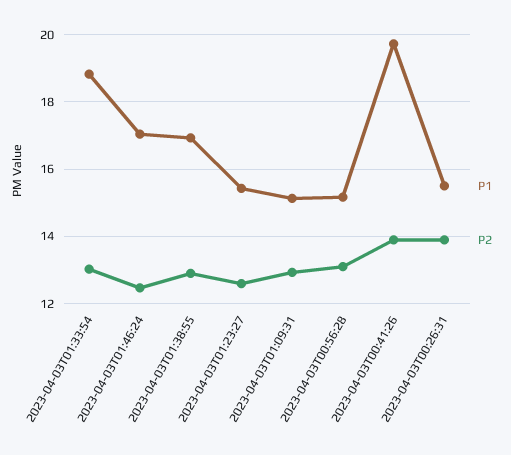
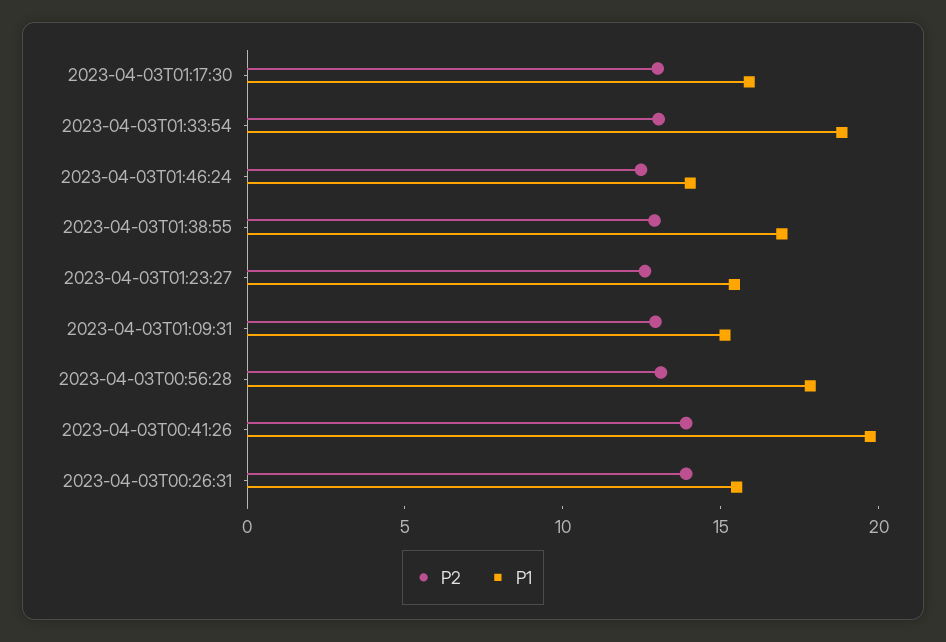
  {
    "P1": {
      "2023-04-03T01:33:54": 18.8,
-     "2023-04-03T01:46:24": 17,
+     "2023-04-03T01:46:24": 14,
      "2023-04-03T01:38:55": 17,
      "2023-04-03T01:23:27": 15.4,
      "2023-04-03T01:09:31": 15.2,
-     "2023-04-03T00:56:28": 15.2,
+     "2023-04-03T00:56:28": 18,
      "2023-04-03T00:41:26": 19.8,
-     "2023-04-03T00:26:31": 15.6
+     "2023-04-03T00:26:31": 15.6,
+     "2023-04-03T01:17:30": 16
    },
    "P2": {
      "2023-04-03T01:33:54": 13,
      "2023-04-03T01:46:24": 12.4,
      "2023-04-03T01:38:55": 13,
      "2023-04-03T01:23:27": 12.6,
      "2023-04-03T01:09:31": 13,
      "2023-04-03T00:56:28": 13.2,
      "2023-04-03T00:41:26": 14,
-     "2023-04-03T00:26:31": 14
+     "2023-04-03T00:26:31": 14,
+     "2023-04-03T01:17:30": 13
    }
  }

